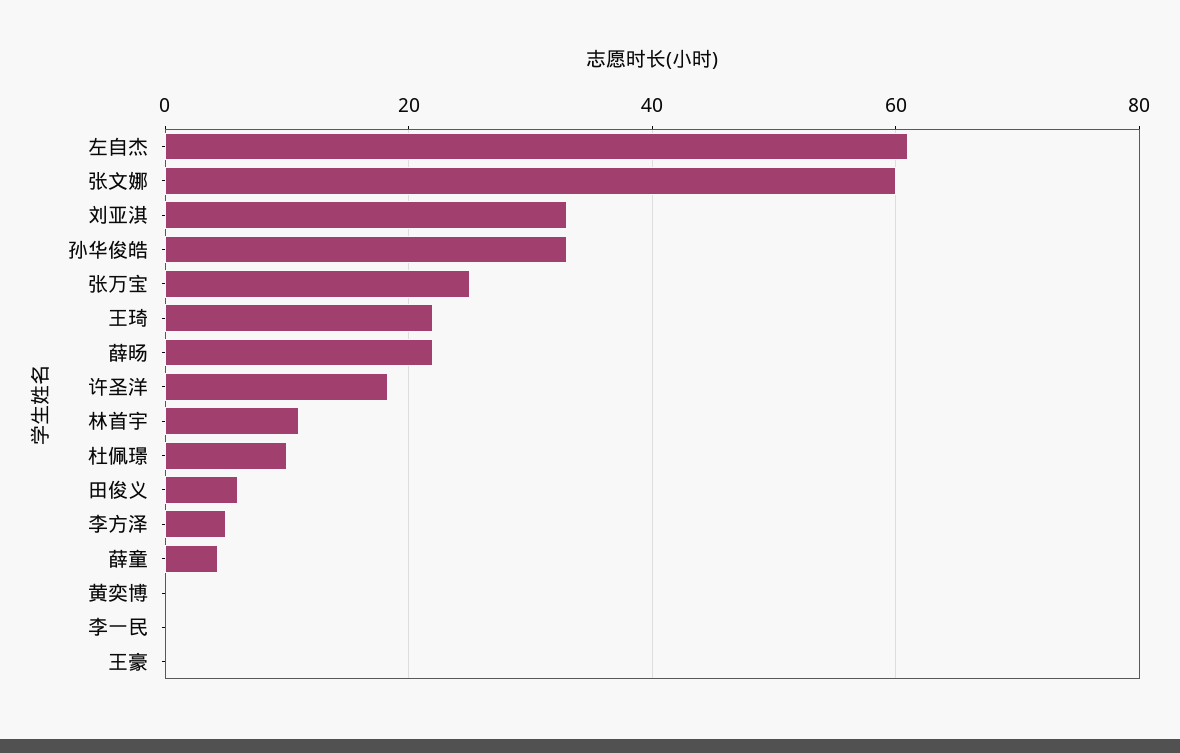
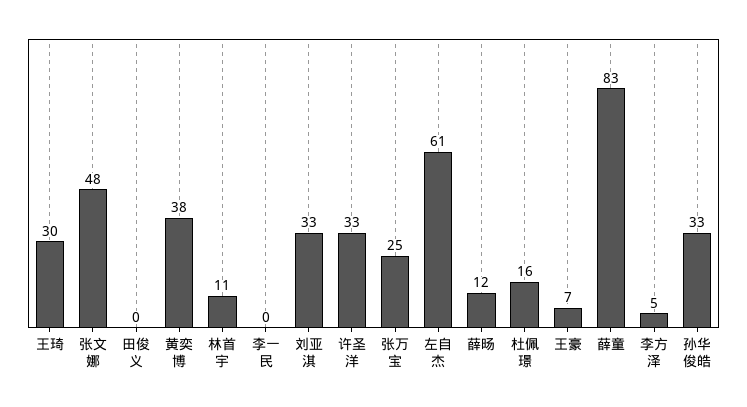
  {
    "左自杰": 61,
-   "张文娜": 60,
+   "张文娜": 48,
    "刘亚淇": 33,
    "孙华俊皓": 33,
    "张万宝": 25,
-   "王琦": 22,
+   "王琦": 30,
-   "薛旸": 22,
+   "薛旸": 12,
-   "许圣洋": 18,
+   "许圣洋": 33,
    "林首宇": 11,
-   "杜佩璟": 10,
+   "杜佩璟": 16,
-   "田俊义": 6,
+   "田俊义": 0,
    "李方泽": 5,
-   "薛童": 4,
+   "薛童": 83,
-   "黄奕博": 0,
+   "黄奕博": 38,
    "李一民": 0,
-   "王豪": 0
+   "王豪": 7
  }

